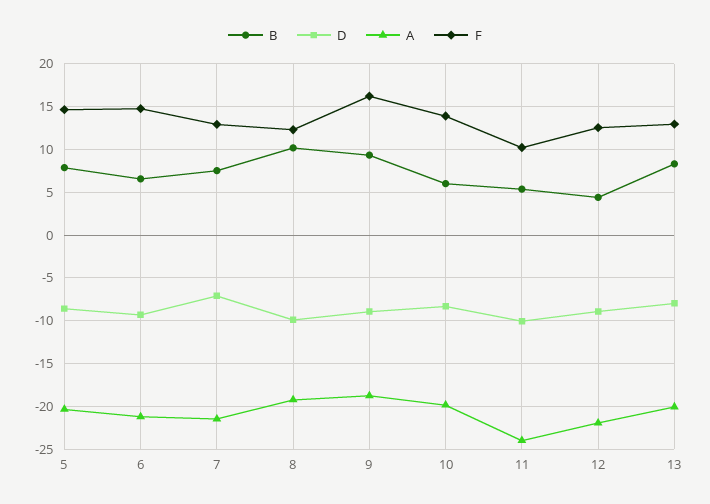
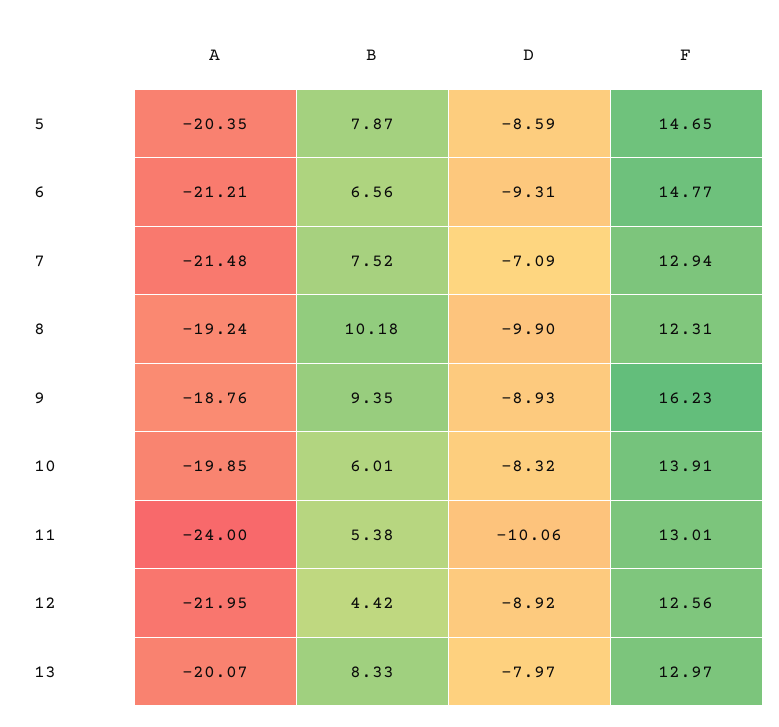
  {
    "B": {
      "5": 7.87,
      "6": 6.56,
      "7": 7.52,
      "8": 10.18,
      "9": 9.35,
      "10": 6.01,
      "11": 5.38,
      "12": 4.42,
      "13": 8.33
    },
    "D": {
      "5": -8.59,
      "6": -9.31,
      "7": -7.09,
      "8": -9.9,
      "9": -8.93,
      "10": -8.32,
      "11": -10.06,
      "12": -8.92,
      "13": -7.97
    },
    "A": {
      "5": -20.35,
      "6": -21.21,
      "7": -21.48,
      "8": -19.24,
      "9": -18.76,
      "10": -19.85,
      "11": -24,
      "12": -21.95,
      "13": -20.07
    },
    "F": {
      "5": 14.65,
      "6": 14.77,
      "7": 12.94,
      "8": 12.31,
      "9": 16.23,
      "10": 13.91,
-     "11": 10,
+     "11": 13.01,
      "12": 12.56,
      "13": 12.97
    }
  }

